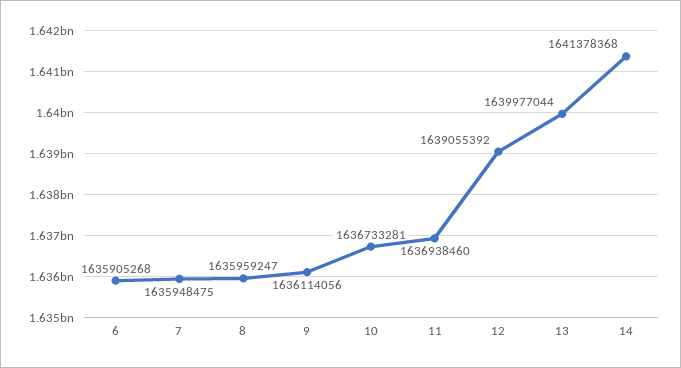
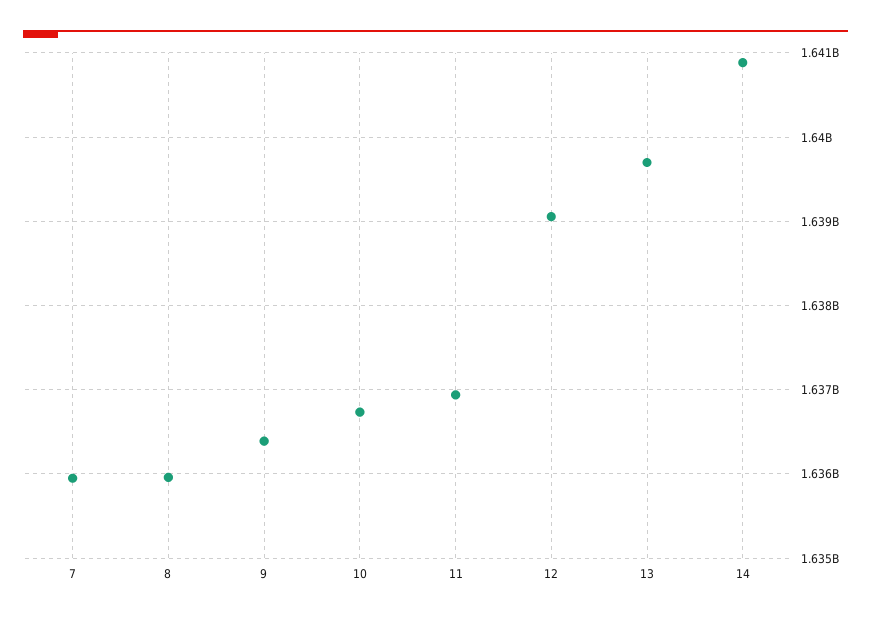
  {
-   "6": 1635905268,
    "7": 1635948475,
    "8": 1635959247,
-   "9": 1636114056,
+   "9": 1636400000,
    "10": 1636733281,
    "11": 1636938460,
    "12": 1639055392,
-   "13": 1639977044,
+   "13": 1639700000,
-   "14": 1641378368
+   "14": 1640900000
  }

